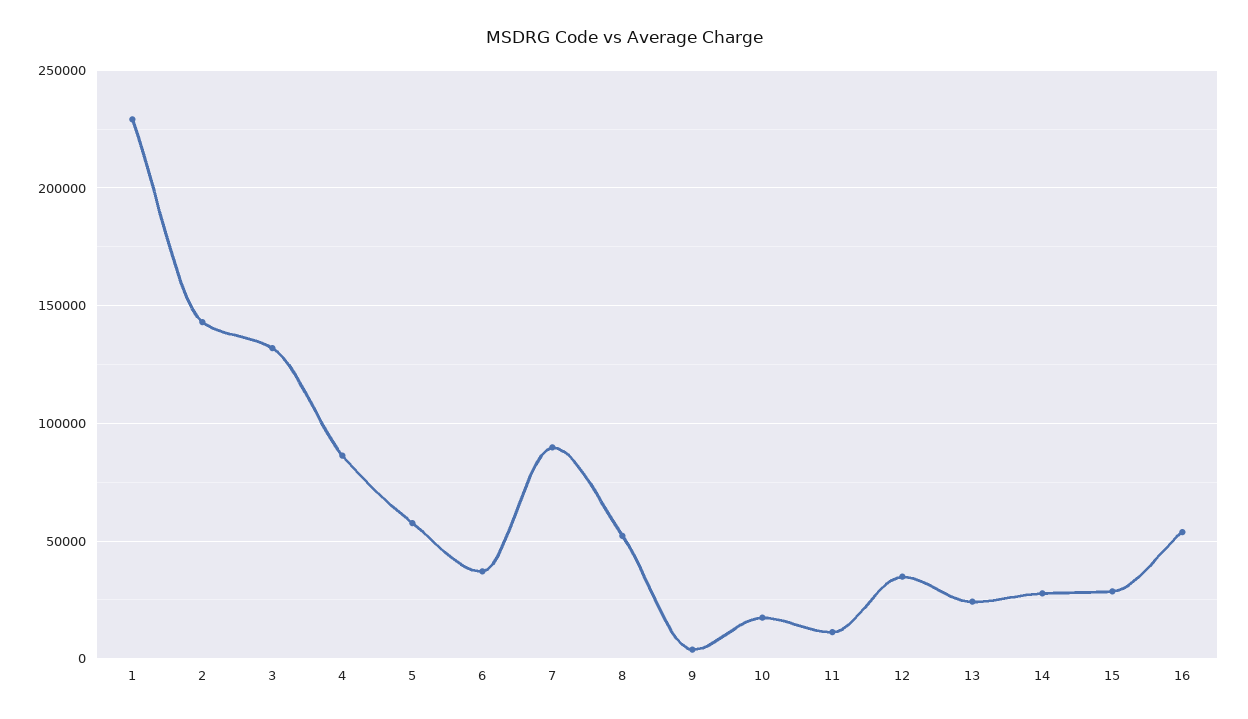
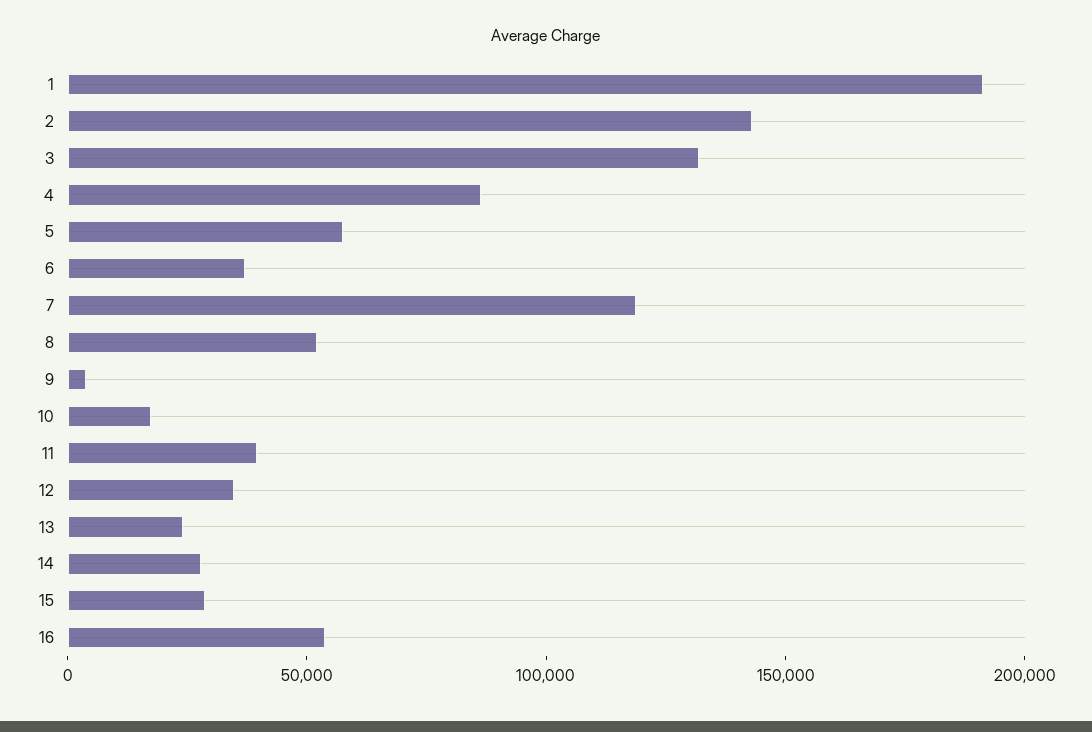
  {
-   "1": 230000,
+   "1": 190000,
    "2": 145000,
    "3": 130000,
    "4": 85000,
    "5": 60000,
    "6": 35000,
-   "7": 90000,
+   "7": 120000,
    "8": 50000,
    "9": 5000,
    "10": 15000,
-   "11": 10000,
+   "11": 40000,
    "12": 35000,
    "13": 25000,
    "14": 30000,
    "15": 30000,
    "16": 55000
  }

